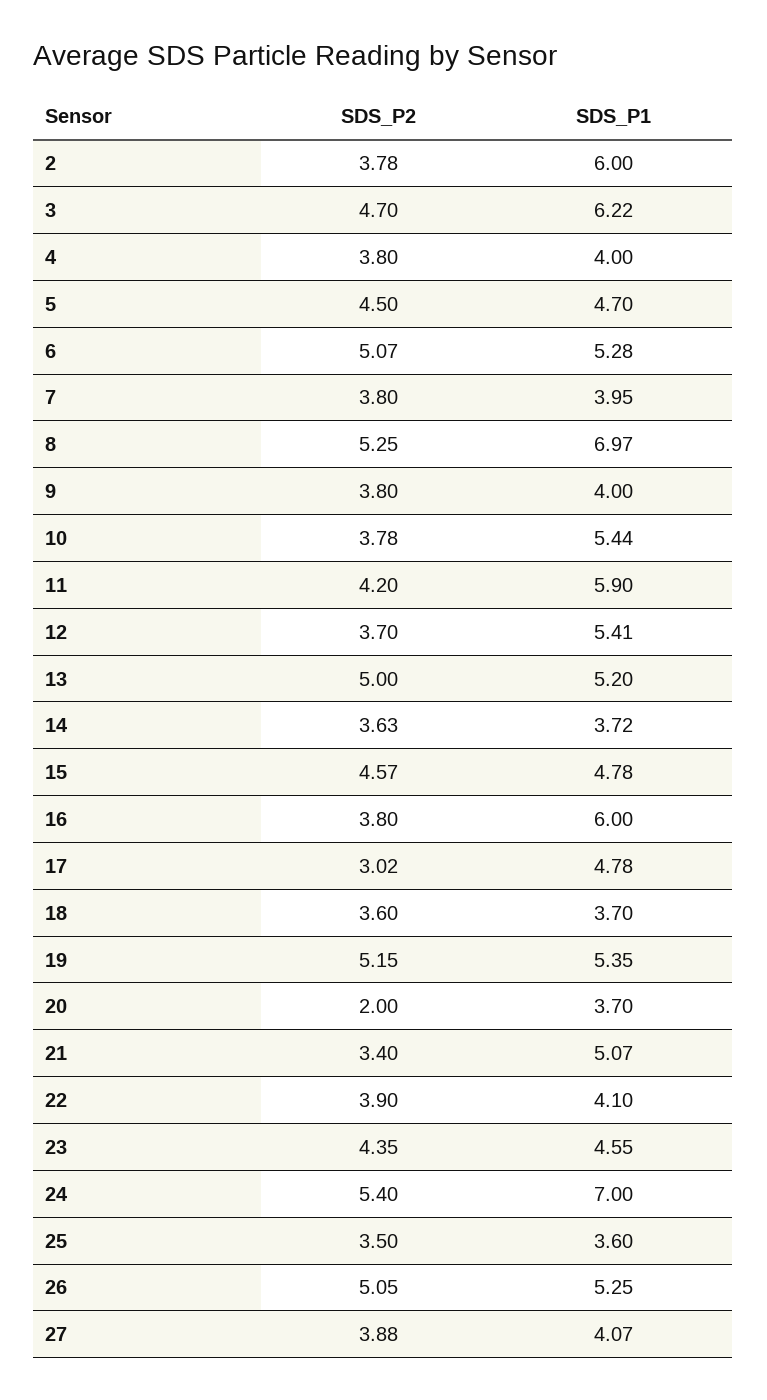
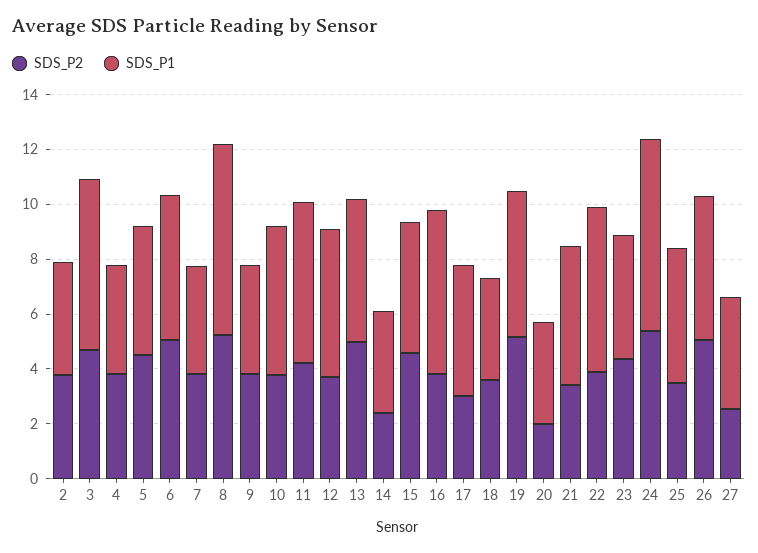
  {
    "SDS_P2": {
      "2": 3.78,
      "3": 4.7,
      "4": 3.8,
      "5": 4.5,
      "6": 5.07,
      "7": 3.8,
      "8": 5.25,
      "9": 3.8,
      "10": 3.78,
      "11": 4.2,
      "12": 3.7,
      "13": 5,
-     "14": 3.63,
+     "14": 2.5,
      "15": 4.57,
      "16": 3.8,
      "17": 3.02,
      "18": 3.6,
      "19": 5.15,
      "20": 2,
      "21": 3.4,
      "22": 3.9,
      "23": 4.35,
      "24": 5.4,
      "25": 3.5,
      "26": 5.05,
-     "27": 3.88
+     "27": 2.5
    },
    "SDS_P1": {
-     "2": 6,
+     "2": 4,
      "3": 6.22,
      "4": 4,
      "5": 4.7,
      "6": 5.28,
      "7": 3.95,
      "8": 6.97,
      "9": 4,
      "10": 5.44,
      "11": 5.9,
      "12": 5.41,
      "13": 5.2,
      "14": 3.72,
      "15": 4.78,
      "16": 6,
      "17": 4.78,
      "18": 3.7,
      "19": 5.35,
      "20": 3.7,
      "21": 5.07,
-     "22": 4.1,
+     "22": 6,
      "23": 4.55,
      "24": 7,
-     "25": 3.6,
+     "25": 5,
      "26": 5.25,
      "27": 4.07
    }
  }

